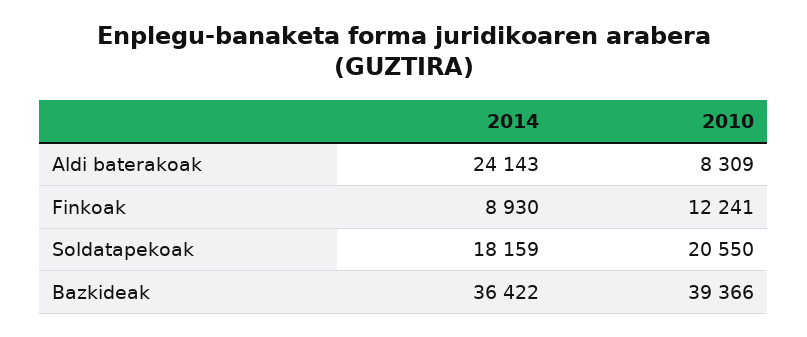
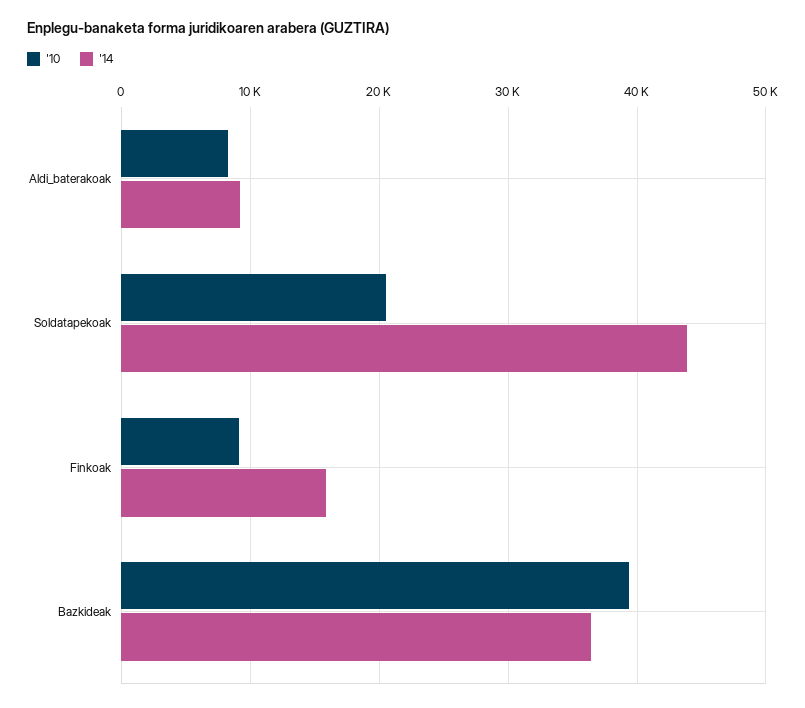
  {
    "2014": {
-     "Aldi baterakoak": 24143,
+     "Aldi baterakoak": 9000,
-     "Finkoak": 8930,
+     "Finkoak": 16000,
-     "Soldatapekoak": 18159,
+     "Soldatapekoak": 44000,
      "Bazkideak": 36422
    },
    "2010": {
      "Aldi baterakoak": 8309,
-     "Finkoak": 12241,
+     "Finkoak": 9000,
      "Soldatapekoak": 20550,
      "Bazkideak": 39366
    }
  }

